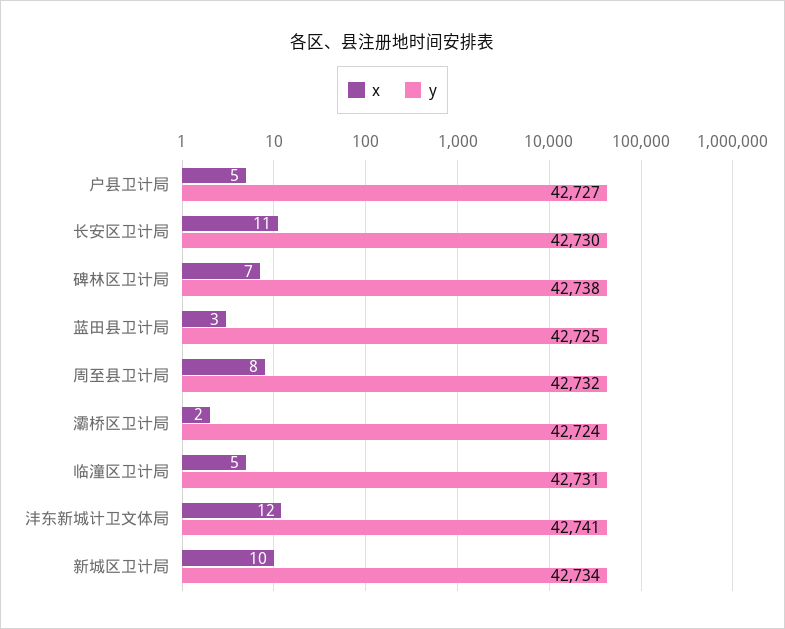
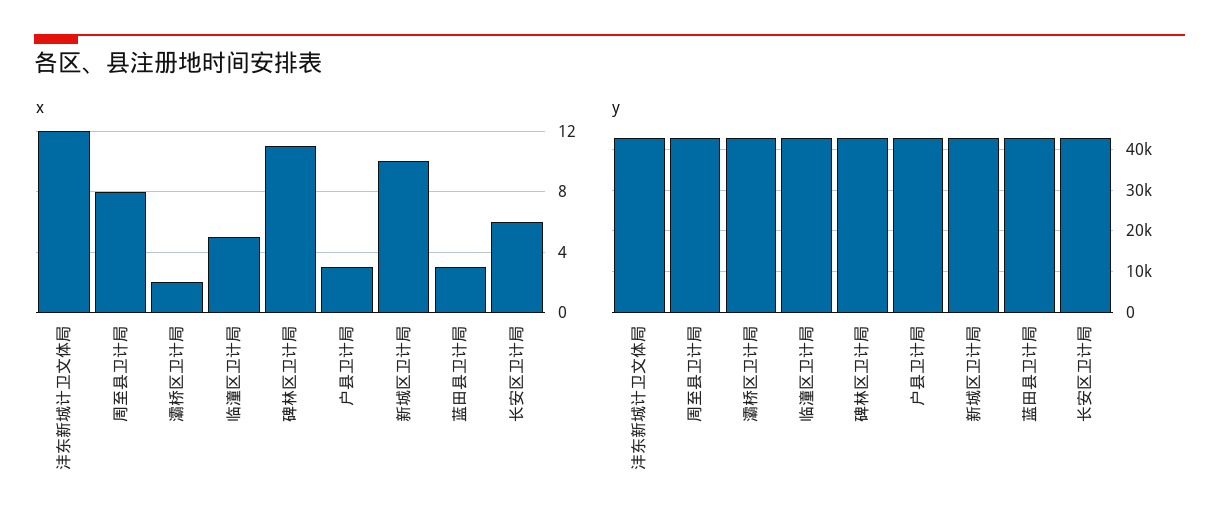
  {
    "x": {
-     "户县卫计局": 5,
+     "户县卫计局": 3,
-     "长安区卫计局": 11,
+     "长安区卫计局": 6,
-     "碑林区卫计局": 7,
+     "碑林区卫计局": 11,
      "蓝田县卫计局": 3,
      "周至县卫计局": 8,
      "灞桥区卫计局": 2,
      "临潼区卫计局": 5,
      "沣东新城计卫文体局": 12,
      "新城区卫计局": 10
    },
    "y": {
      "户县卫计局": 42727,
      "长安区卫计局": 42730,
      "碑林区卫计局": 42738,
      "蓝田县卫计局": 42725,
      "周至县卫计局": 42732,
      "灞桥区卫计局": 42724,
      "临潼区卫计局": 42731,
      "沣东新城计卫文体局": 42741,
      "新城区卫计局": 42734
    }
  }

